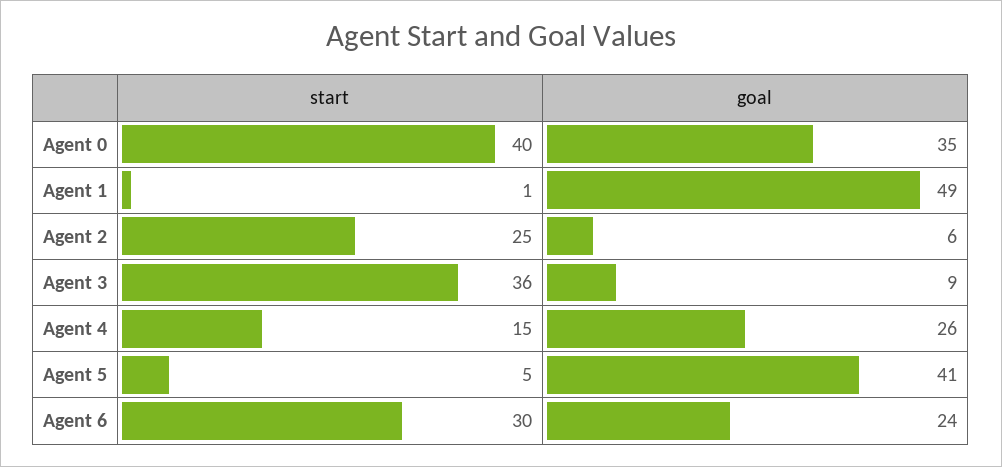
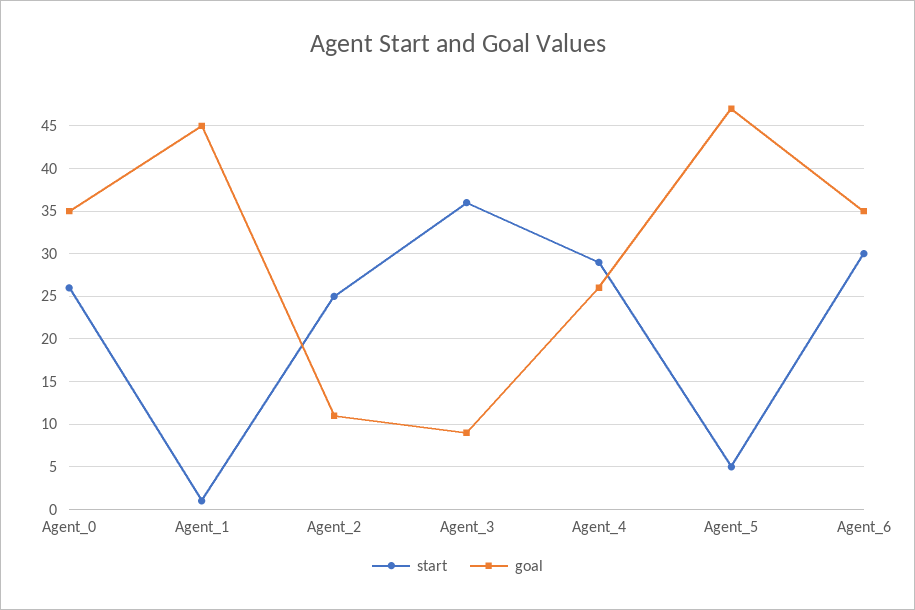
  {
    "start": {
-     "Agent 0": 40,
+     "Agent 0": 26,
      "Agent 1": 1,
      "Agent 2": 25,
      "Agent 3": 36,
-     "Agent 4": 15,
+     "Agent 4": 29,
      "Agent 5": 5,
      "Agent 6": 30
    },
    "goal": {
      "Agent 0": 35,
-     "Agent 1": 49,
+     "Agent 1": 45,
-     "Agent 2": 6,
+     "Agent 2": 11,
      "Agent 3": 9,
      "Agent 4": 26,
-     "Agent 5": 41,
+     "Agent 5": 47,
-     "Agent 6": 24
+     "Agent 6": 35
    }
  }

